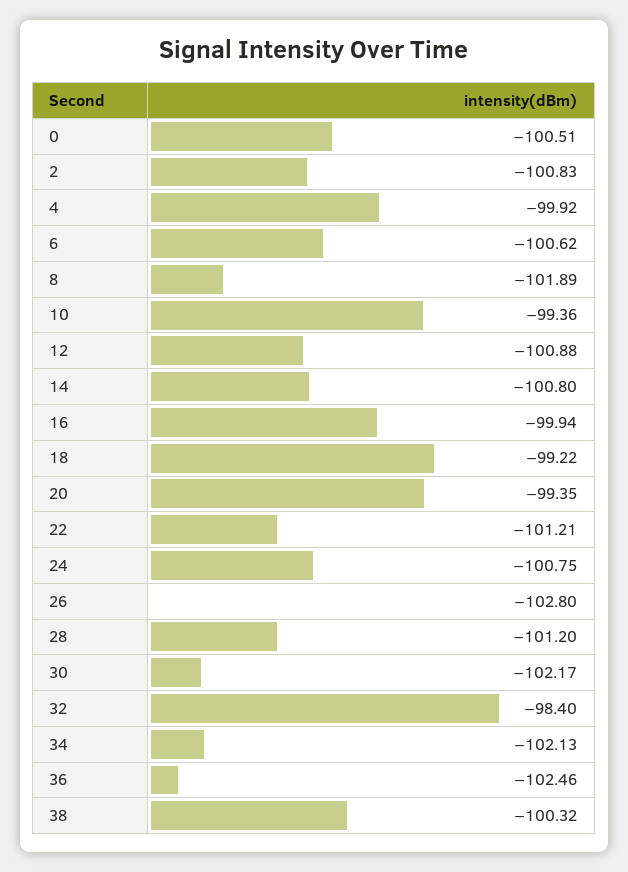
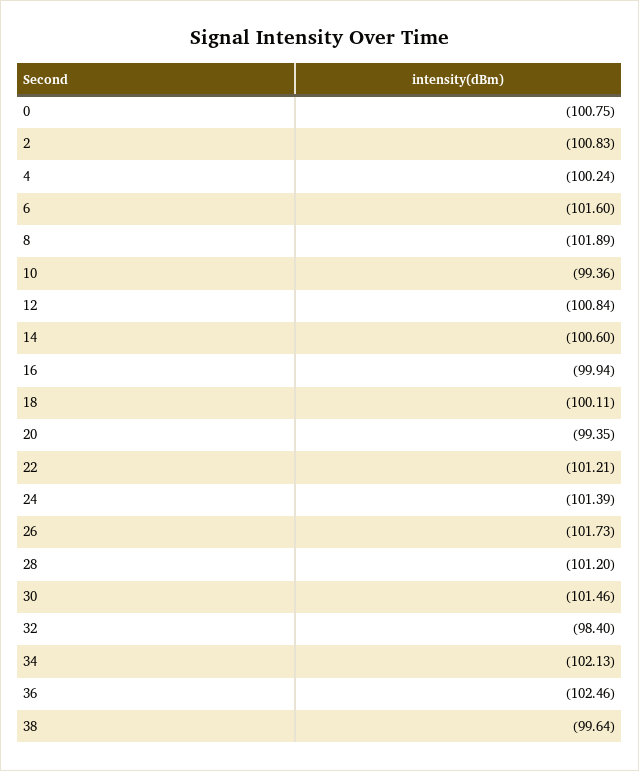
  {
-   "0": -100.51,
+   "0": -100.75,
    "2": -100.83,
-   "4": -99.92,
+   "4": -100.24,
-   "6": -100.62,
+   "6": -101.6,
    "8": -101.89,
    "10": -99.36,
-   "12": -100.88,
+   "12": -100.84,
-   "14": -100.8,
+   "14": -100.6,
    "16": -99.94,
-   "18": -99.22,
+   "18": -100.11,
    "20": -99.35,
    "22": -101.21,
-   "24": -100.75,
+   "24": -101.39,
-   "26": -102.8,
+   "26": -101.73,
    "28": -101.2,
-   "30": -102.17,
+   "30": -101.46,
    "32": -98.4,
    "34": -102.13,
    "36": -102.46,
-   "38": -100.32
+   "38": -99.64
  }

